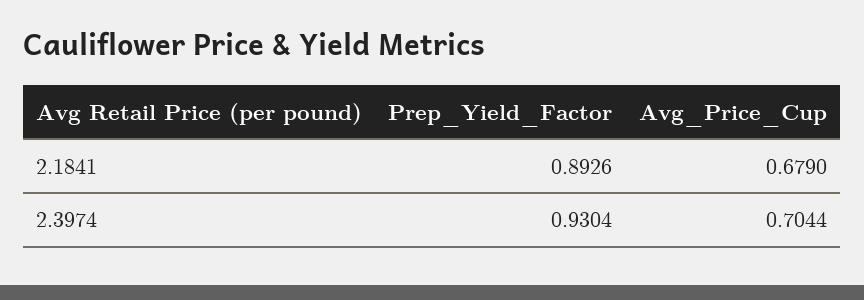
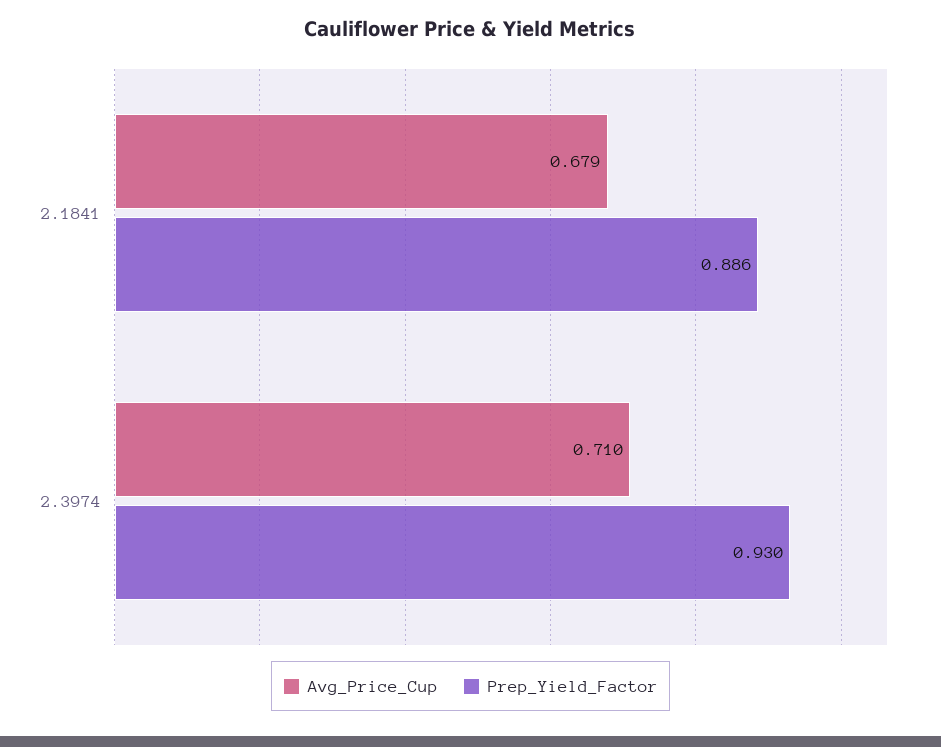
  {
    "Prep_Yield_Factor": {
-     "2.1841": 0.8926,
+     "2.1841": 0.886,
      "2.3974": 0.9304
    },
    "Avg_Price_Cup": {
      "2.1841": 0.679,
-     "2.3974": 0.7044
+     "2.3974": 0.71
    }
  }

